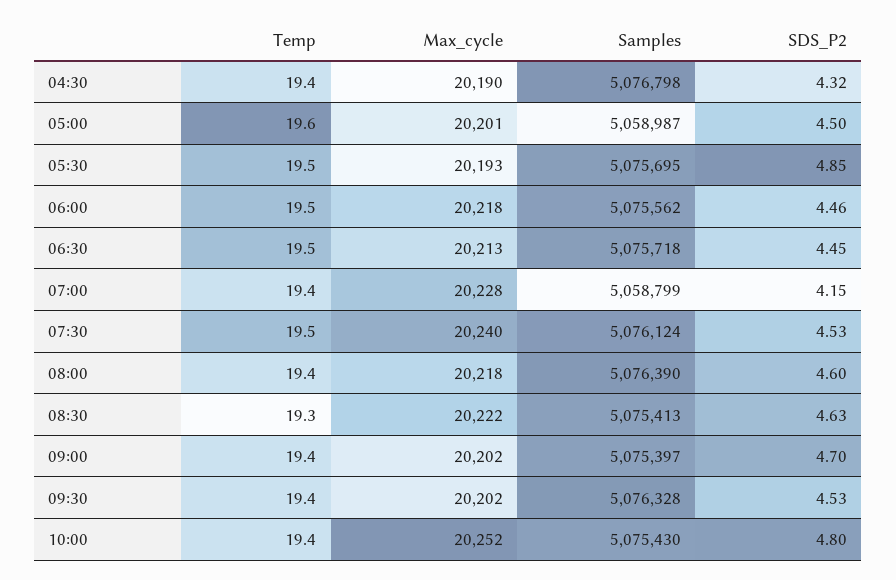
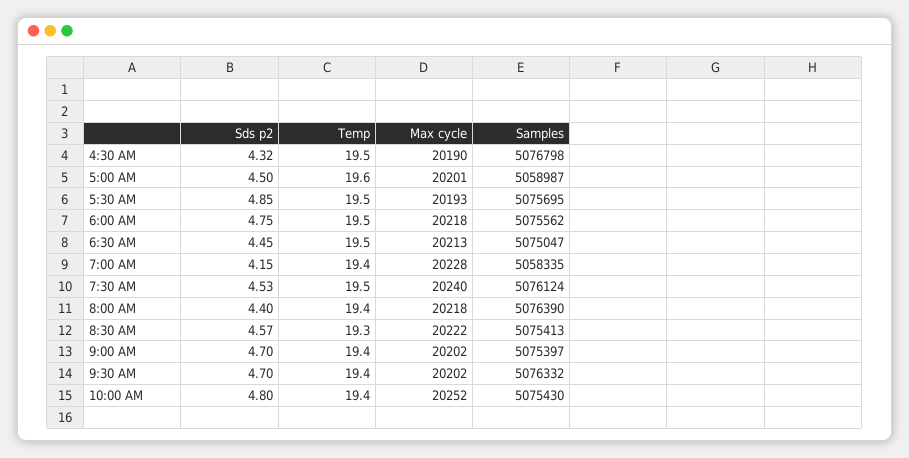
  {
    "Temp": {
-     "04:30": 19.4,
+     "04:30": 19.5,
      "05:00": 19.6,
      "05:30": 19.5,
      "06:00": 19.5,
      "06:30": 19.5,
      "07:00": 19.4,
      "07:30": 19.5,
      "08:00": 19.4,
      "08:30": 19.3,
      "09:00": 19.4,
      "09:30": 19.4,
      "10:00": 19.4
    },
    "Max_cycle": {
      "04:30": 20190,
      "05:00": 20201,
      "05:30": 20193,
      "06:00": 20218,
      "06:30": 20213,
      "07:00": 20228,
      "07:30": 20240,
      "08:00": 20218,
      "08:30": 20222,
      "09:00": 20202,
      "09:30": 20202,
      "10:00": 20252
    },
    "Samples": {
      "04:30": 5076798,
      "05:00": 5058987,
      "05:30": 5075695,
      "06:00": 5075562,
-     "06:30": 5075718,
+     "06:30": 5075047,
-     "07:00": 5058799,
+     "07:00": 5058335,
      "07:30": 5076124,
      "08:00": 5076390,
      "08:30": 5075413,
      "09:00": 5075397,
-     "09:30": 5076328,
+     "09:30": 5076332,
      "10:00": 5075430
    },
    "SDS_P2": {
      "04:30": 4.32,
      "05:00": 4.5,
      "05:30": 4.85,
-     "06:00": 4.46,
+     "06:00": 4.75,
      "06:30": 4.45,
      "07:00": 4.15,
      "07:30": 4.53,
-     "08:00": 4.6,
+     "08:00": 4.4,
-     "08:30": 4.63,
+     "08:30": 4.57,
      "09:00": 4.7,
-     "09:30": 4.53,
+     "09:30": 4.7,
      "10:00": 4.8
    }
  }

